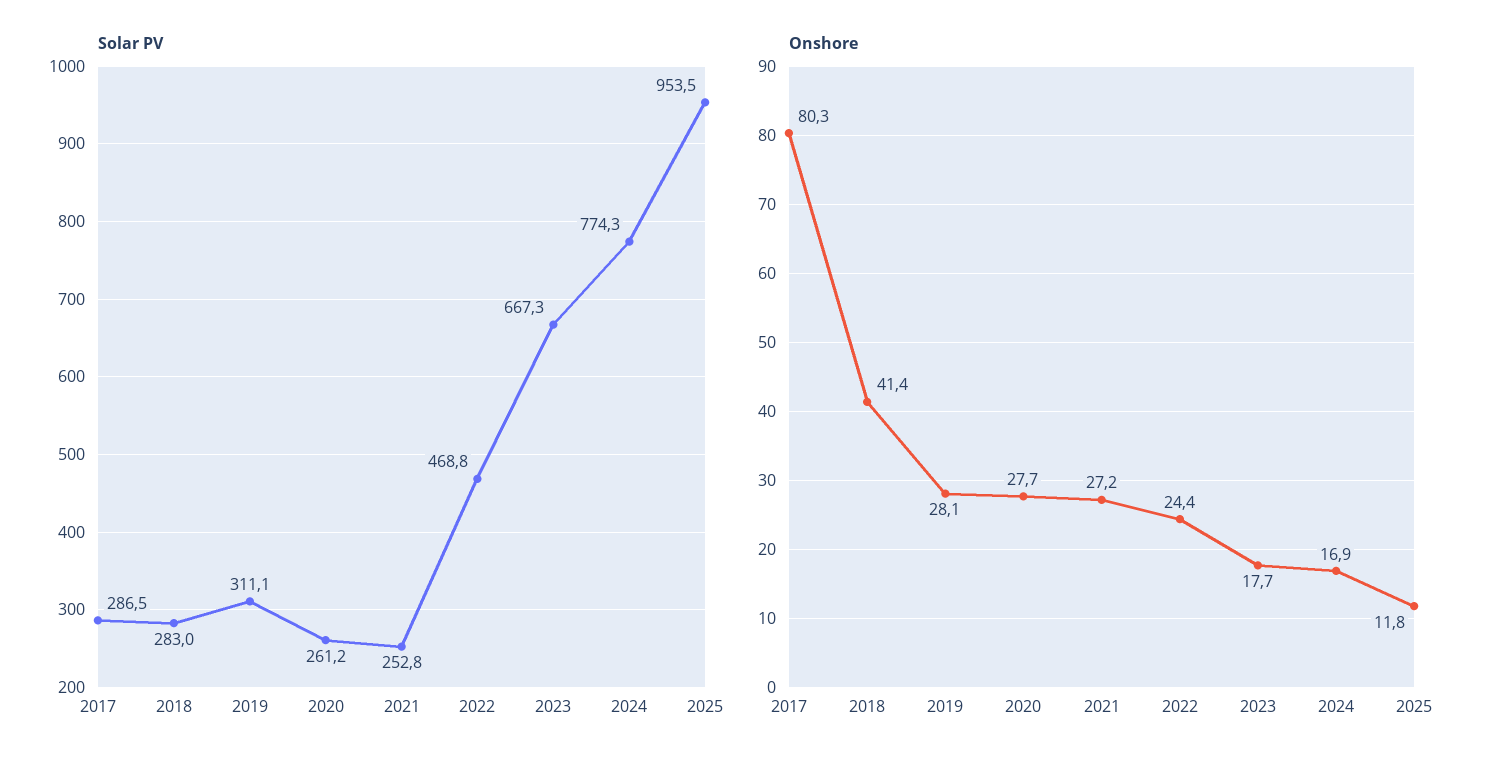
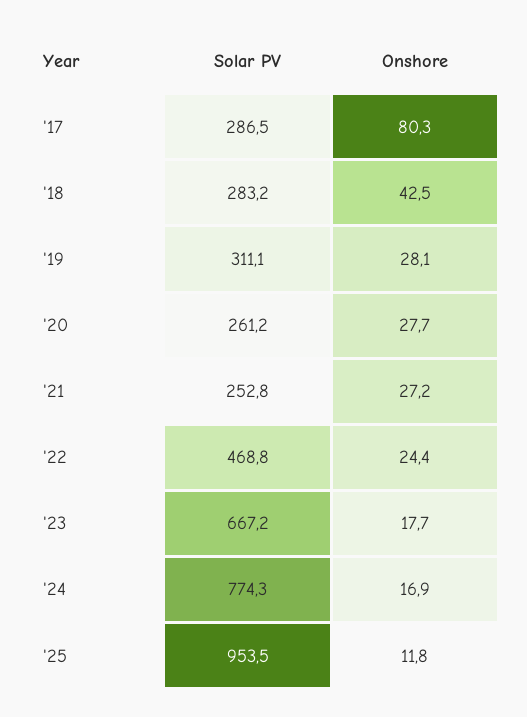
  {
    "Solar PV": {
      "2017": 286.5,
-     "2018": 283,
+     "2018": 283.2,
      "2019": 311.1,
      "2020": 261.2,
      "2021": 252.8,
      "2022": 468.8,
-     "2023": 667.3,
+     "2023": 667.2,
      "2024": 774.3,
      "2025": 953.5
    },
    "Onshore": {
      "2017": 80.3,
-     "2018": 41.4,
+     "2018": 42.5,
      "2019": 28.1,
      "2020": 27.7,
      "2021": 27.2,
      "2022": 24.4,
      "2023": 17.7,
      "2024": 16.9,
      "2025": 11.8
    }
  }

